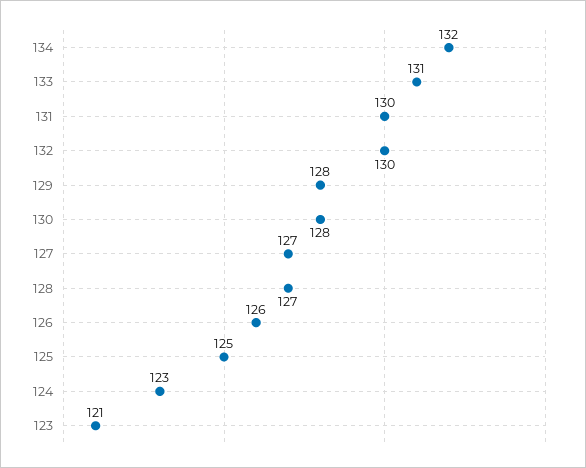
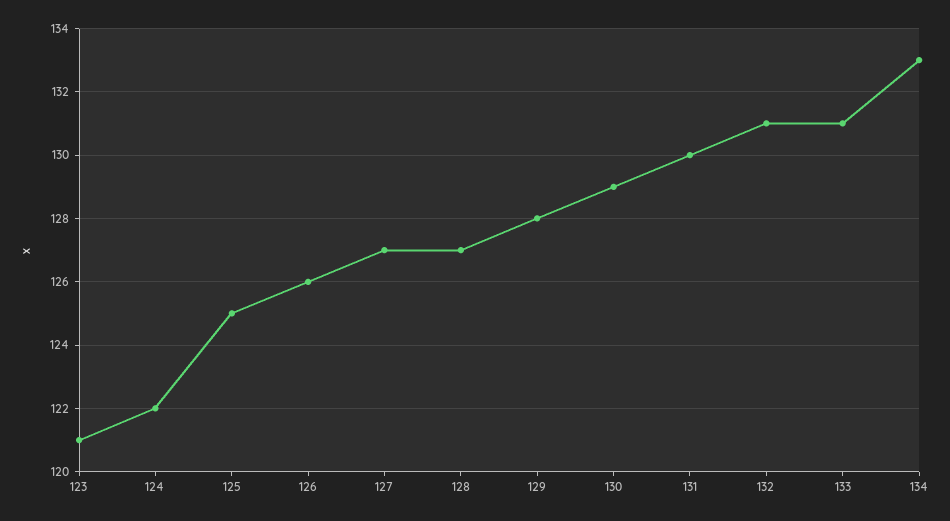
  {
-   "134": 132,
+   "134": 133,
    "133": 131,
    "131": 130,
-   "132": 130,
+   "132": 131,
    "129": 128,
-   "130": 128,
+   "130": 129,
    "127": 127,
    "128": 127,
    "126": 126,
    "125": 125,
-   "124": 123,
+   "124": 122,
    "123": 121
  }

